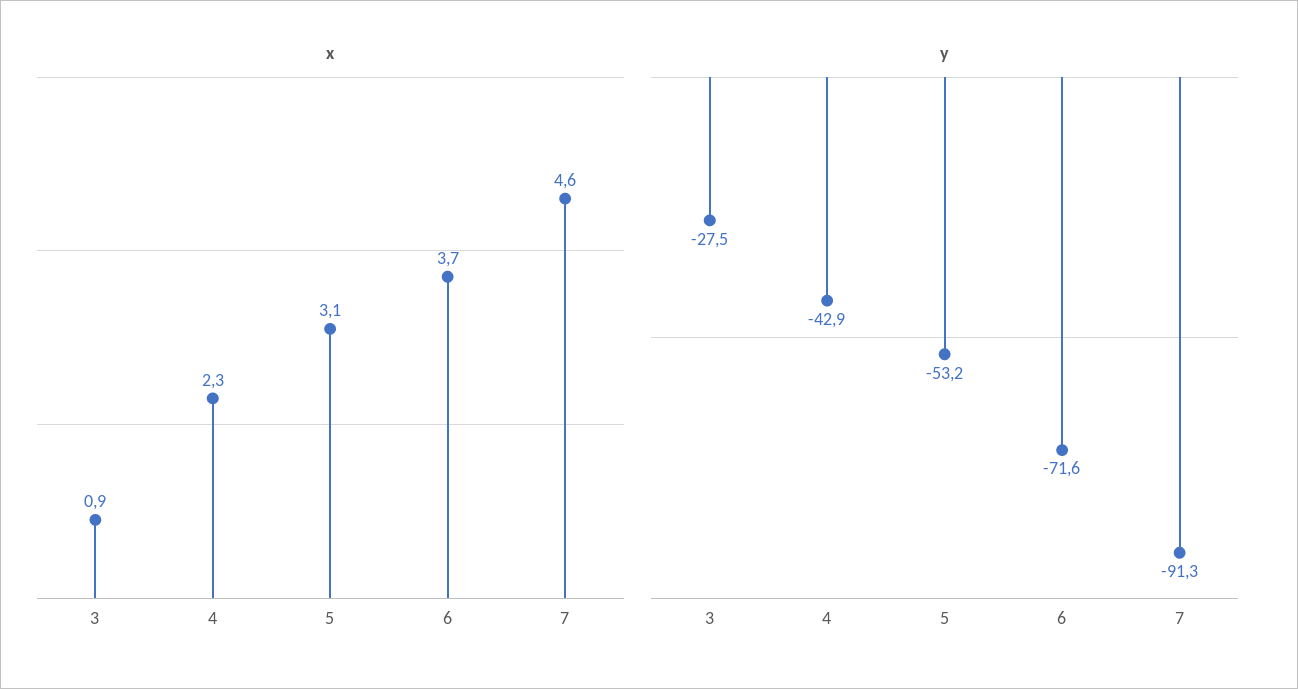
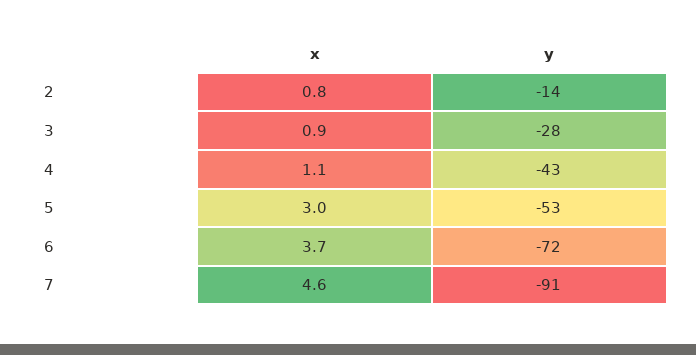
  {
    "x": {
      "3": 0.9,
-     "4": 2.3,
+     "4": 1.1,
-     "5": 3.1,
+     "5": 3,
      "6": 3.7,
-     "7": 4.6
+     "7": 4.6,
+     "2": 0.8
    },
    "y": {
      "3": -27.5,
      "4": -42.9,
      "5": -53.2,
      "6": -71.6,
-     "7": -91.3
+     "7": -91.3,
+     "2": -14
    }
  }

